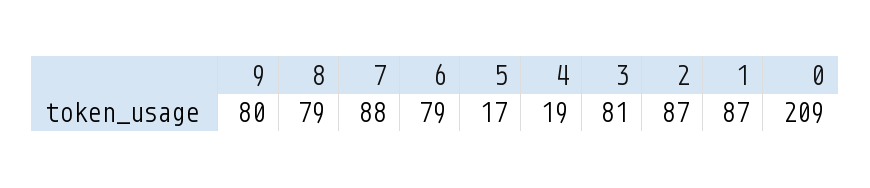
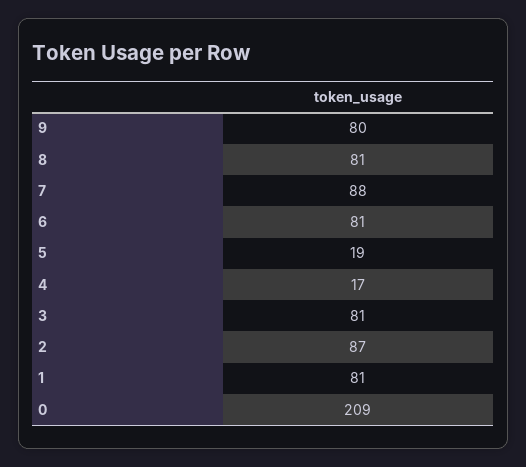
  {
    "9": 80,
-   "8": 79,
+   "8": 81,
    "7": 88,
-   "6": 79,
+   "6": 81,
-   "5": 17,
+   "5": 19,
-   "4": 19,
+   "4": 17,
    "3": 81,
    "2": 87,
-   "1": 87,
+   "1": 81,
    "0": 209
  }

